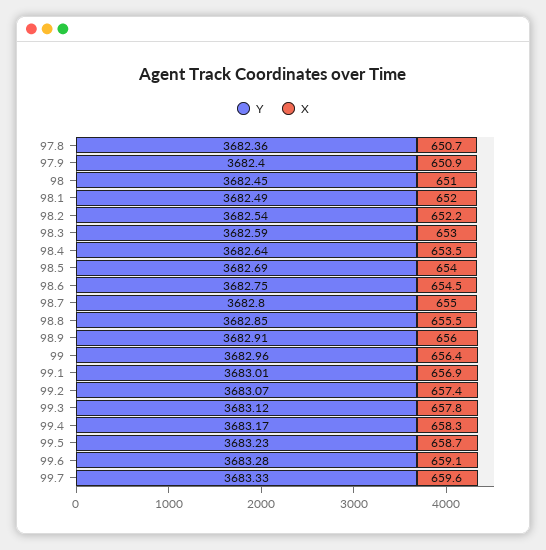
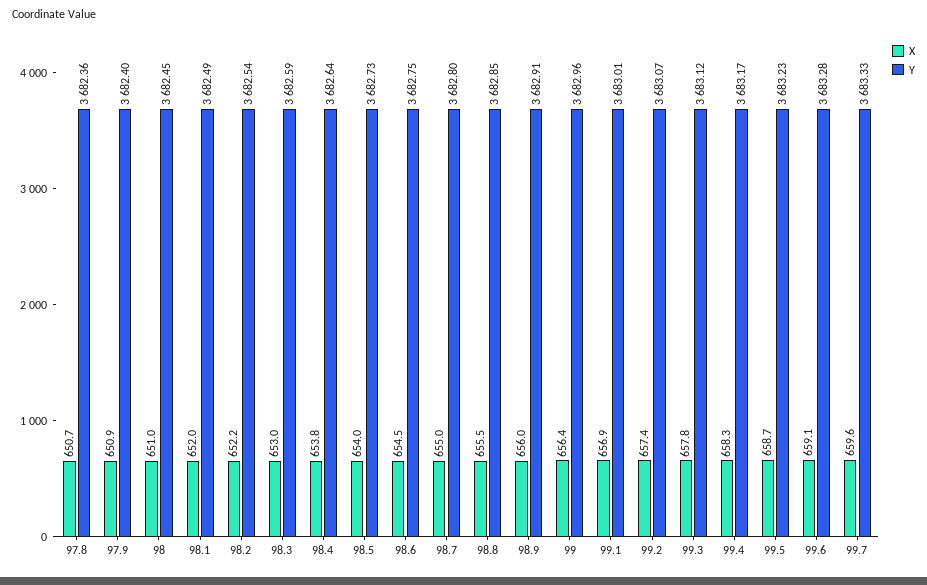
  {
    "Y": {
      "97.8": 3682.36,
      "97.9": 3682.4,
      "98": 3682.45,
      "98.1": 3682.49,
      "98.2": 3682.54,
      "98.3": 3682.59,
      "98.4": 3682.64,
-     "98.5": 3682.69,
+     "98.5": 3682.73,
      "98.6": 3682.75,
      "98.7": 3682.8,
      "98.8": 3682.85,
      "98.9": 3682.91,
      "99": 3682.96,
      "99.1": 3683.01,
      "99.2": 3683.07,
      "99.3": 3683.12,
      "99.4": 3683.17,
      "99.5": 3683.23,
      "99.6": 3683.28,
      "99.7": 3683.33
    },
    "X": {
      "97.8": 650.7,
      "97.9": 650.9,
      "98": 651,
      "98.1": 652,
      "98.2": 652.2,
      "98.3": 653,
-     "98.4": 653.5,
+     "98.4": 653.8,
      "98.5": 654,
      "98.6": 654.5,
      "98.7": 655,
      "98.8": 655.5,
      "98.9": 656,
      "99": 656.4,
      "99.1": 656.9,
      "99.2": 657.4,
      "99.3": 657.8,
      "99.4": 658.3,
      "99.5": 658.7,
      "99.6": 659.1,
      "99.7": 659.6
    }
  }

